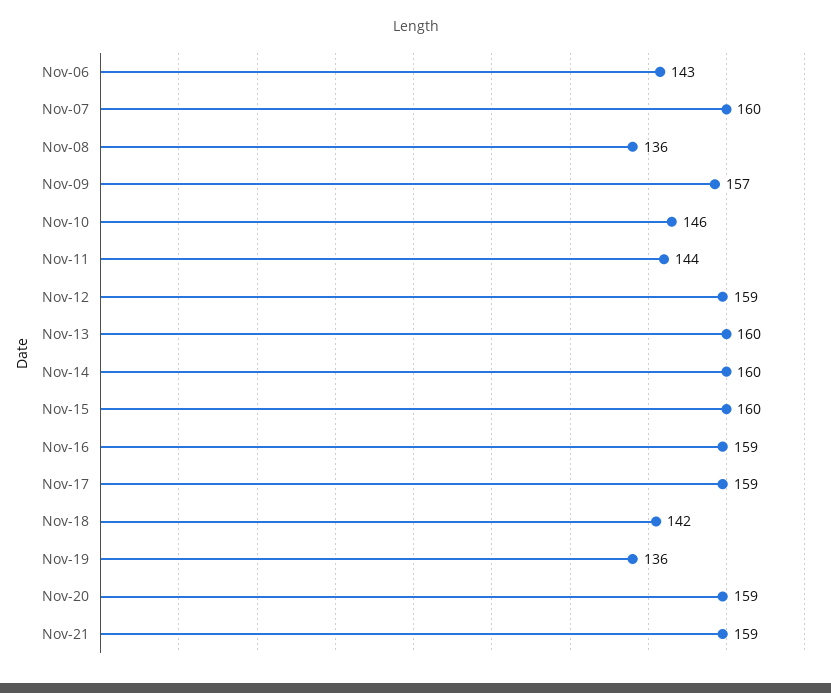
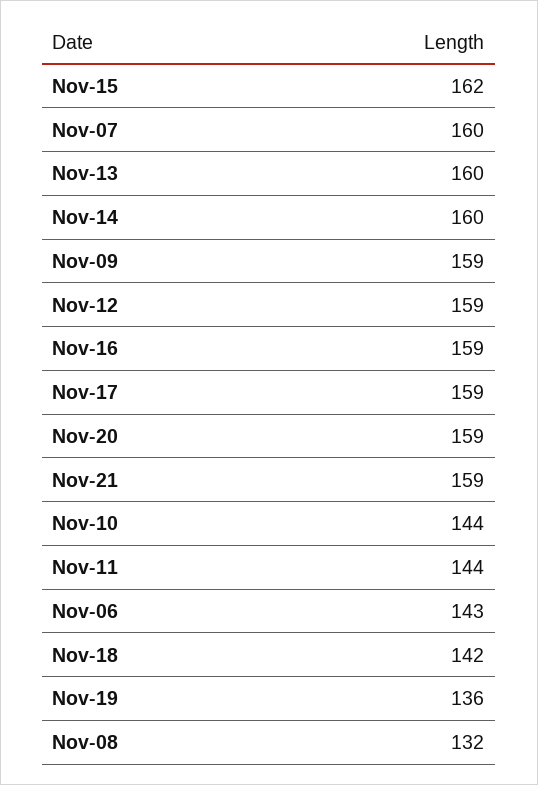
  {
    "Nov-06": 143,
    "Nov-07": 160,
-   "Nov-08": 136,
+   "Nov-08": 132,
-   "Nov-09": 157,
+   "Nov-09": 159,
-   "Nov-10": 146,
+   "Nov-10": 144,
    "Nov-11": 144,
    "Nov-12": 159,
    "Nov-13": 160,
    "Nov-14": 160,
-   "Nov-15": 160,
+   "Nov-15": 162,
    "Nov-16": 159,
    "Nov-17": 159,
    "Nov-18": 142,
    "Nov-19": 136,
    "Nov-20": 159,
    "Nov-21": 159
  }

